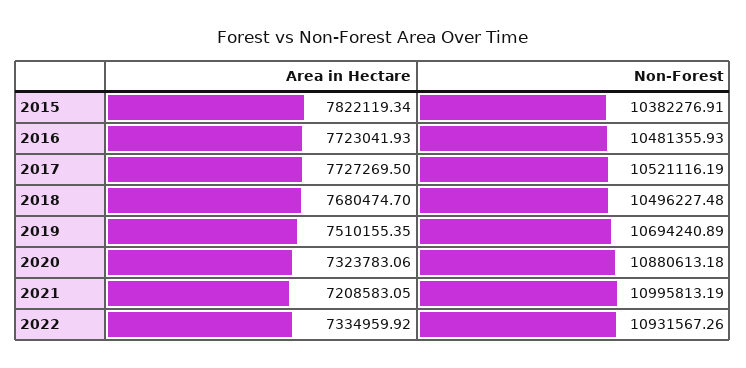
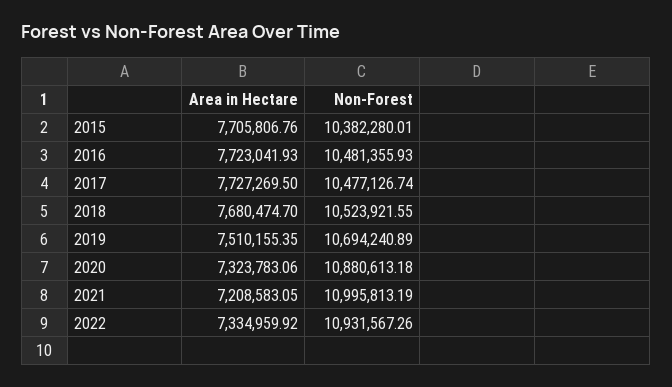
  {
    "Area in Hectare": {
-     "2015": 7822119.34,
+     "2015": 7705806.76,
      "2016": 7723041.93,
      "2017": 7727269.5,
      "2018": 7680474.7,
      "2019": 7510155.35,
      "2020": 7323783.06,
      "2021": 7208583.05,
      "2022": 7334959.92
    },
    "Non-Forest": {
-     "2015": 10382276.91,
+     "2015": 10382280.01,
      "2016": 10481355.93,
-     "2017": 10521116.19,
+     "2017": 10477126.74,
-     "2018": 10496227.48,
+     "2018": 10523921.55,
      "2019": 10694240.89,
      "2020": 10880613.18,
      "2021": 10995813.19,
      "2022": 10931567.26
    }
  }

